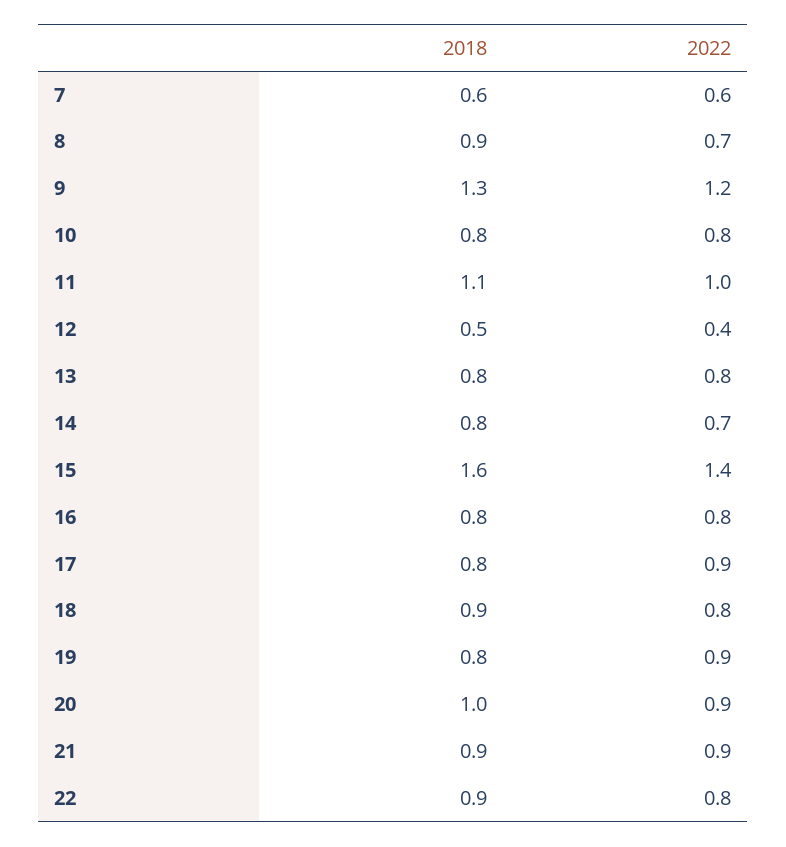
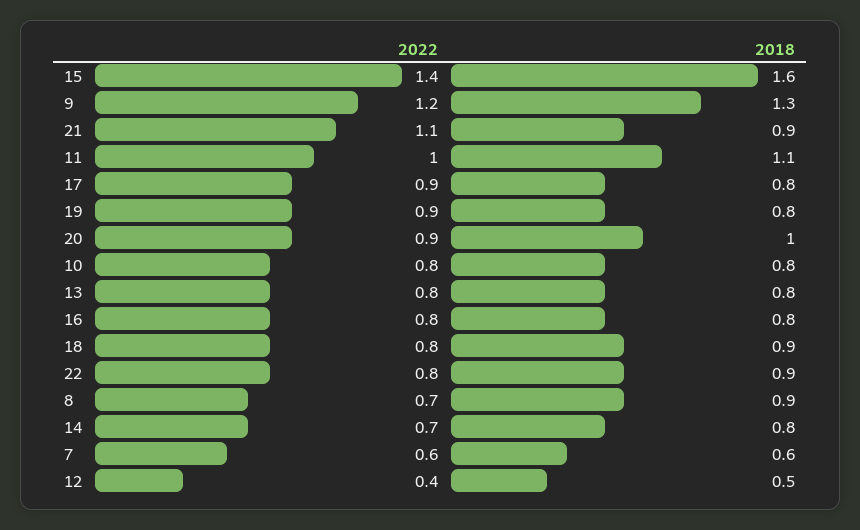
  {
    "2018": {
      "7": 0.6,
      "8": 0.9,
      "9": 1.3,
      "10": 0.8,
      "11": 1.1,
      "12": 0.5,
      "13": 0.8,
      "14": 0.8,
      "15": 1.6,
      "16": 0.8,
      "17": 0.8,
      "18": 0.9,
      "19": 0.8,
      "20": 1,
      "21": 0.9,
      "22": 0.9
    },
    "2022": {
      "7": 0.6,
      "8": 0.7,
      "9": 1.2,
      "10": 0.8,
      "11": 1,
      "12": 0.4,
      "13": 0.8,
      "14": 0.7,
      "15": 1.4,
      "16": 0.8,
      "17": 0.9,
      "18": 0.8,
      "19": 0.9,
      "20": 0.9,
-     "21": 0.9,
+     "21": 1.1,
      "22": 0.8
    }
  }

